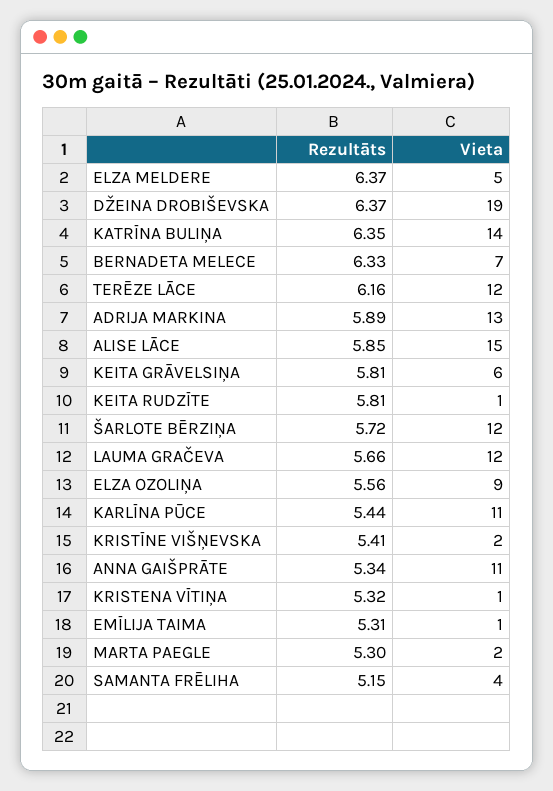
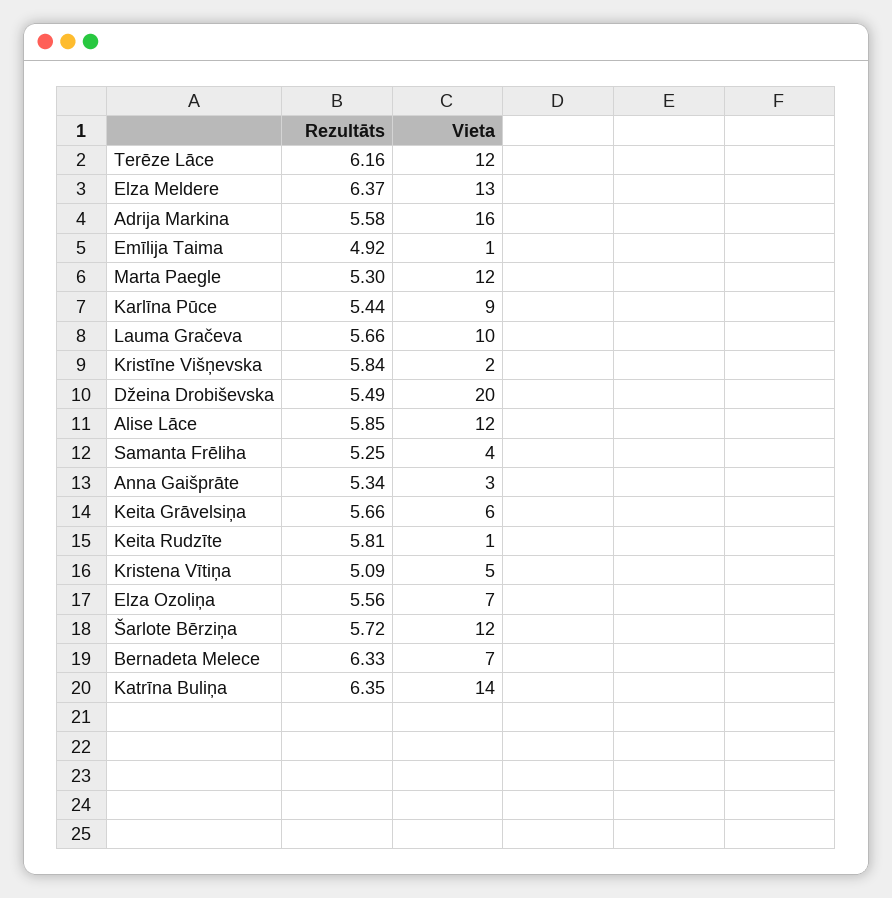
  {
    "Rezultāts": {
      "ELZA MELDERE": 6.37,
-     "DŽEINA DROBIŠEVSKA": 6.37,
+     "DŽEINA DROBIŠEVSKA": 5.49,
      "KATRĪNA BULIŅA": 6.35,
      "BERNADETA MELECE": 6.33,
      "TERĒZE LĀCE": 6.16,
-     "ADRIJA MARKINA": 5.89,
+     "ADRIJA MARKINA": 5.58,
      "ALISE LĀCE": 5.85,
-     "KEITA GRĀVELSIŅA": 5.81,
+     "KEITA GRĀVELSIŅA": 5.66,
      "KEITA RUDZĪTE": 5.81,
      "ŠARLOTE BĒRZIŅA": 5.72,
      "LAUMA GRAČEVA": 5.66,
      "ELZA OZOLIŅA": 5.56,
      "KARLĪNA PŪCE": 5.44,
-     "KRISTĪNE VIŠŅEVSKA": 5.41,
+     "KRISTĪNE VIŠŅEVSKA": 5.84,
      "ANNA GAIŠPRĀTE": 5.34,
-     "KRISTENA VĪTIŅA": 5.32,
+     "KRISTENA VĪTIŅA": 5.09,
-     "EMĪLIJA TAIMA": 5.31,
+     "EMĪLIJA TAIMA": 4.92,
      "MARTA PAEGLE": 5.3,
-     "SAMANTA FRĒLIHA": 5.15
+     "SAMANTA FRĒLIHA": 5.25
    },
    "Vieta": {
-     "ELZA MELDERE": 5,
+     "ELZA MELDERE": 13,
-     "DŽEINA DROBIŠEVSKA": 19,
+     "DŽEINA DROBIŠEVSKA": 20,
      "KATRĪNA BULIŅA": 14,
      "BERNADETA MELECE": 7,
      "TERĒZE LĀCE": 12,
-     "ADRIJA MARKINA": 13,
+     "ADRIJA MARKINA": 16,
-     "ALISE LĀCE": 15,
+     "ALISE LĀCE": 12,
      "KEITA GRĀVELSIŅA": 6,
      "KEITA RUDZĪTE": 1,
      "ŠARLOTE BĒRZIŅA": 12,
-     "LAUMA GRAČEVA": 12,
+     "LAUMA GRAČEVA": 10,
-     "ELZA OZOLIŅA": 9,
+     "ELZA OZOLIŅA": 7,
-     "KARLĪNA PŪCE": 11,
+     "KARLĪNA PŪCE": 9,
      "KRISTĪNE VIŠŅEVSKA": 2,
-     "ANNA GAIŠPRĀTE": 11,
+     "ANNA GAIŠPRĀTE": 3,
-     "KRISTENA VĪTIŅA": 1,
+     "KRISTENA VĪTIŅA": 5,
      "EMĪLIJA TAIMA": 1,
-     "MARTA PAEGLE": 2,
+     "MARTA PAEGLE": 12,
      "SAMANTA FRĒLIHA": 4
    }
  }

